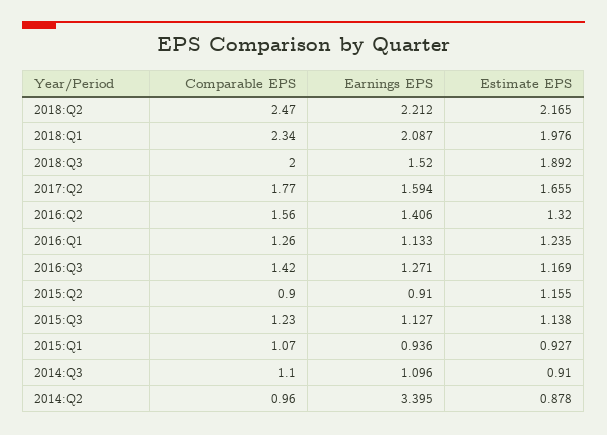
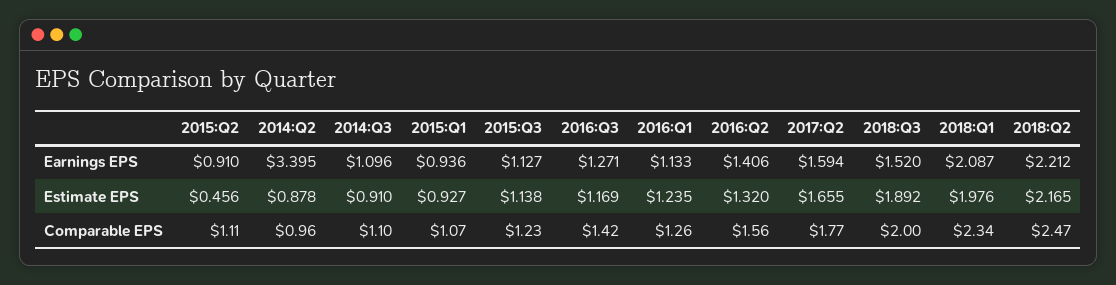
  {
    "Comparable EPS": {
      "2018:Q2": 2.47,
      "2018:Q1": 2.34,
      "2018:Q3": 2,
      "2017:Q2": 1.77,
      "2016:Q2": 1.56,
      "2016:Q1": 1.26,
      "2016:Q3": 1.42,
-     "2015:Q2": 0.9,
+     "2015:Q2": 1.11,
      "2015:Q3": 1.23,
      "2015:Q1": 1.07,
      "2014:Q3": 1.1,
      "2014:Q2": 0.96
    },
    "Earnings EPS": {
      "2018:Q2": 2.212,
      "2018:Q1": 2.087,
      "2018:Q3": 1.52,
      "2017:Q2": 1.594,
      "2016:Q2": 1.406,
      "2016:Q1": 1.133,
      "2016:Q3": 1.271,
      "2015:Q2": 0.91,
      "2015:Q3": 1.127,
      "2015:Q1": 0.936,
      "2014:Q3": 1.096,
      "2014:Q2": 3.395
    },
    "Estimate EPS": {
      "2018:Q2": 2.165,
      "2018:Q1": 1.976,
      "2018:Q3": 1.892,
      "2017:Q2": 1.655,
      "2016:Q2": 1.32,
      "2016:Q1": 1.235,
      "2016:Q3": 1.169,
-     "2015:Q2": 1.155,
+     "2015:Q2": 0.456,
      "2015:Q3": 1.138,
      "2015:Q1": 0.927,
      "2014:Q3": 0.91,
      "2014:Q2": 0.878
    }
  }

